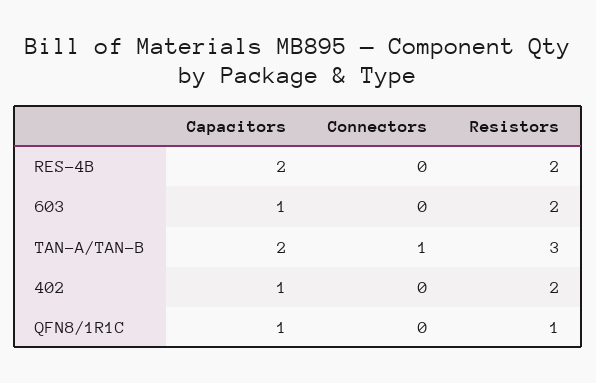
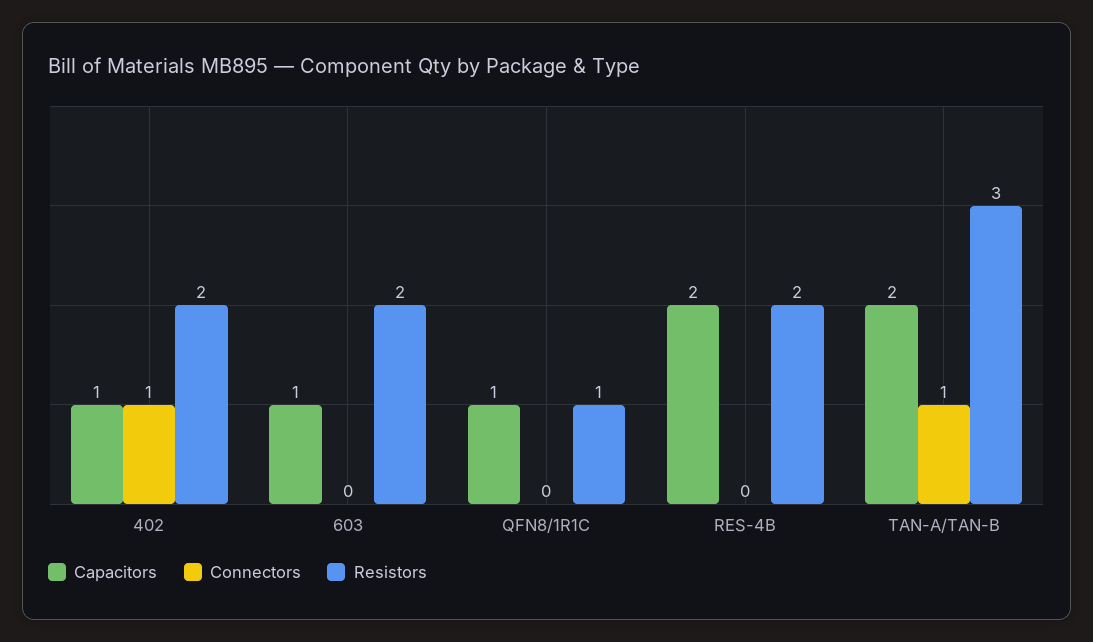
  {
    "Capacitors": {
      "RES-4B": 2,
      "603": 1,
      "TAN-A/TAN-B": 2,
      "402": 1,
      "QFN8/1R1C": 1
    },
    "Connectors": {
      "RES-4B": 0,
      "603": 0,
      "TAN-A/TAN-B": 1,
-     "402": 0,
+     "402": 1,
      "QFN8/1R1C": 0
    },
    "Resistors": {
      "RES-4B": 2,
      "603": 2,
      "TAN-A/TAN-B": 3,
      "402": 2,
      "QFN8/1R1C": 1
    }
  }

